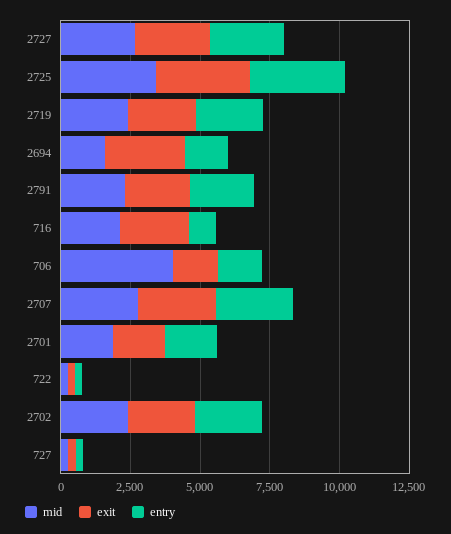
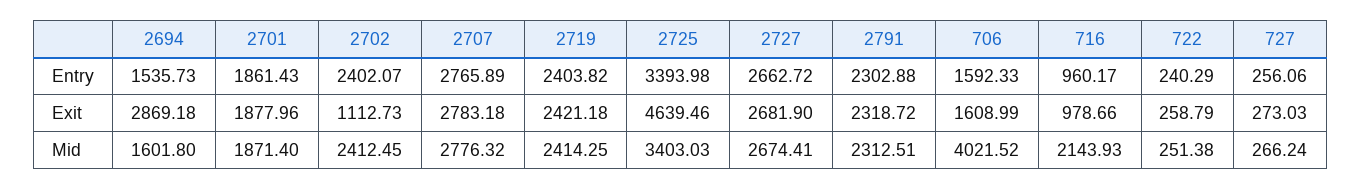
  {
    "mid": {
      "2727": 2674.41,
      "2725": 3403.03,
      "2719": 2414.25,
      "2694": 1601.8,
      "2791": 2312.51,
      "716": 2143.93,
      "706": 4021.52,
      "2707": 2776.32,
      "2701": 1871.4,
      "722": 251.38,
      "2702": 2412.45,
      "727": 266.24
    },
    "exit": {
      "2727": 2681.9,
-     "2725": 3500,
+     "2725": 4639.46,
      "2719": 2421.18,
      "2694": 2869.18,
      "2791": 2318.72,
-     "716": 2500,
+     "716": 978.66,
      "706": 1608.99,
      "2707": 2783.18,
      "2701": 1877.96,
      "722": 258.79,
-     "2702": 2500,
+     "2702": 1112.73,
      "727": 273.03
    },
    "entry": {
      "2727": 2662.72,
      "2725": 3393.98,
      "2719": 2403.82,
      "2694": 1535.73,
      "2791": 2302.88,
      "716": 960.17,
      "706": 1592.33,
      "2707": 2765.89,
      "2701": 1861.43,
      "722": 240.29,
      "2702": 2402.07,
      "727": 256.06
    }
  }

